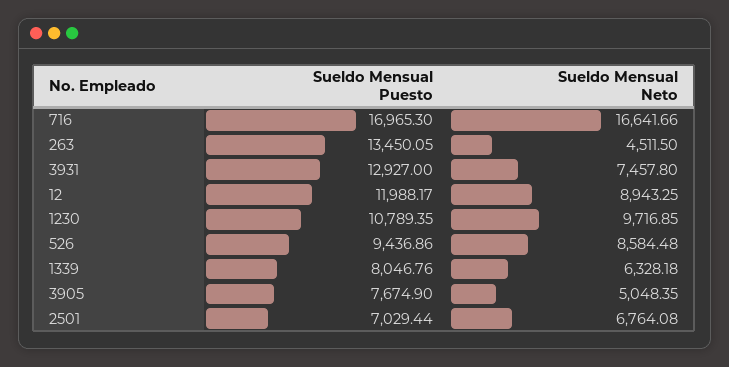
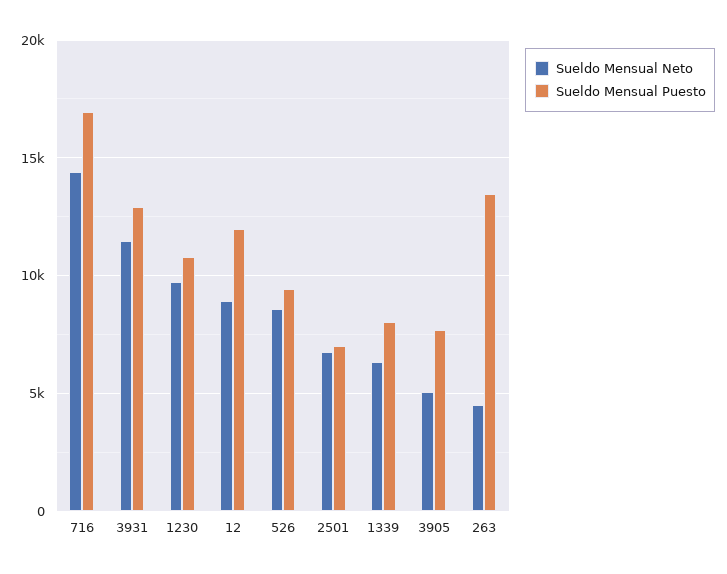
  {
    "Sueldo Mensual Puesto": {
      "716": 16965.3,
      "263": 13450.05,
      "3931": 12927,
      "12": 11988.17,
      "1230": 10789.35,
      "526": 9436.86,
      "1339": 8046.76,
      "3905": 7674.9,
      "2501": 7029.44
    },
    "Sueldo Mensual Neto": {
-     "716": 16641.66,
+     "716": 14500,
      "263": 4511.5,
-     "3931": 7457.8,
+     "3931": 11500,
      "12": 8943.25,
      "1230": 9716.85,
      "526": 8584.48,
      "1339": 6328.18,
      "3905": 5048.35,
      "2501": 6764.08
    }
  }

